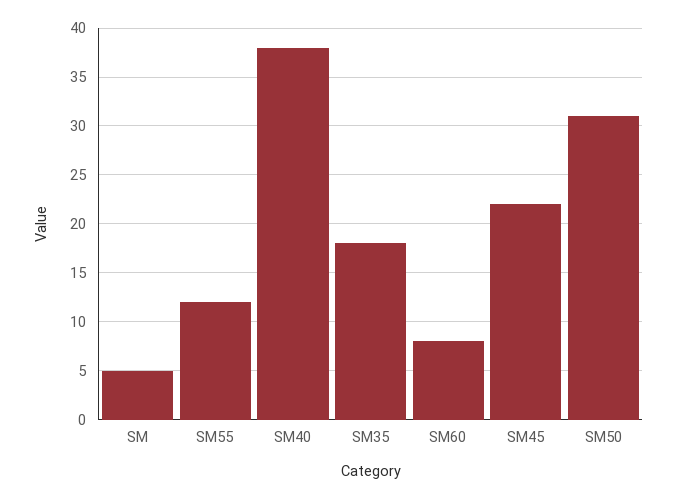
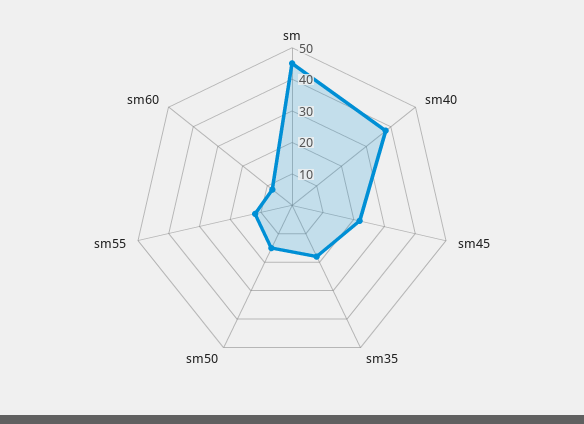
  {
-   "SM": 5,
+   "SM": 45,
    "SM55": 12,
    "SM40": 38,
    "SM35": 18,
    "SM60": 8,
    "SM45": 22,
-   "SM50": 31
+   "SM50": 15
  }

